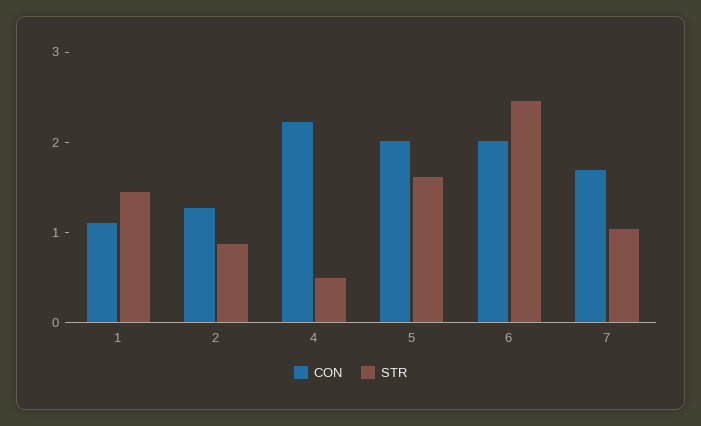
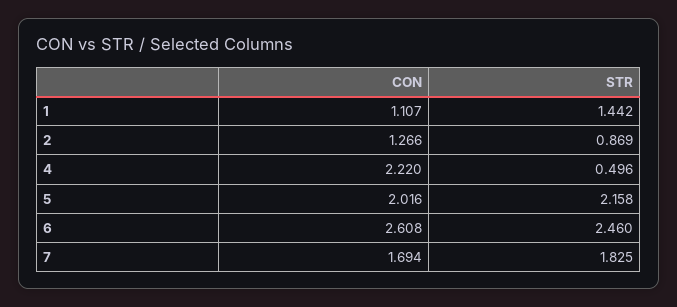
  {
    "CON": {
      "1": 1.107,
      "2": 1.266,
      "4": 2.22,
      "5": 2.016,
-     "6": 2,
+     "6": 2.608,
      "7": 1.694
    },
    "STR": {
      "1": 1.442,
      "2": 0.869,
      "4": 0.496,
-     "5": 1.6,
+     "5": 2.158,
      "6": 2.46,
-     "7": 1
+     "7": 1.825
    }
  }

